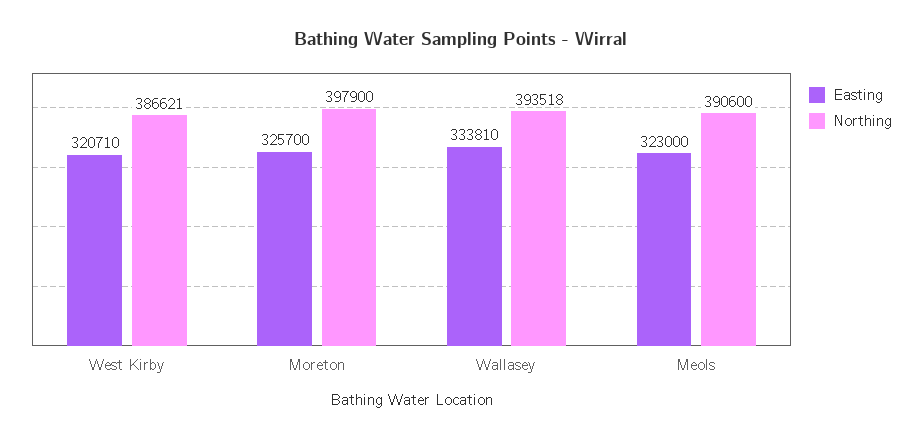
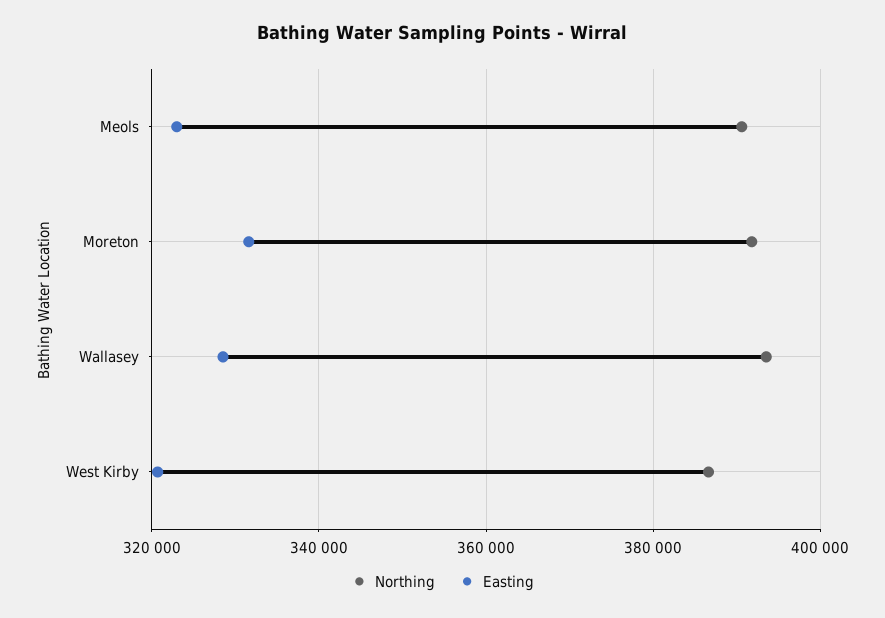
  {
    "Easting": {
      "West Kirby": 320710,
-     "Moreton": 325700,
+     "Moreton": 332000,
-     "Wallasey": 333810,
+     "Wallasey": 328000,
      "Meols": 323000
    },
    "Northing": {
      "West Kirby": 386621,
-     "Moreton": 397900,
+     "Moreton": 392000,
      "Wallasey": 393518,
      "Meols": 390600
    }
  }

